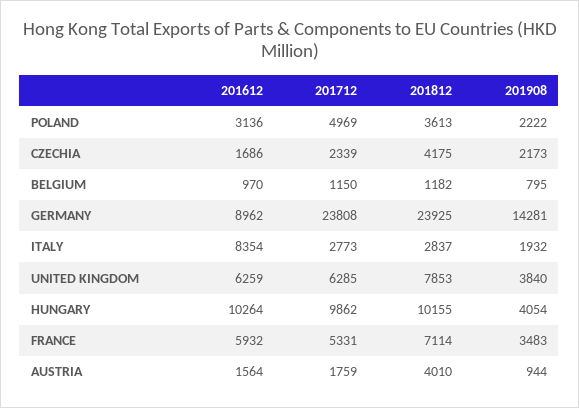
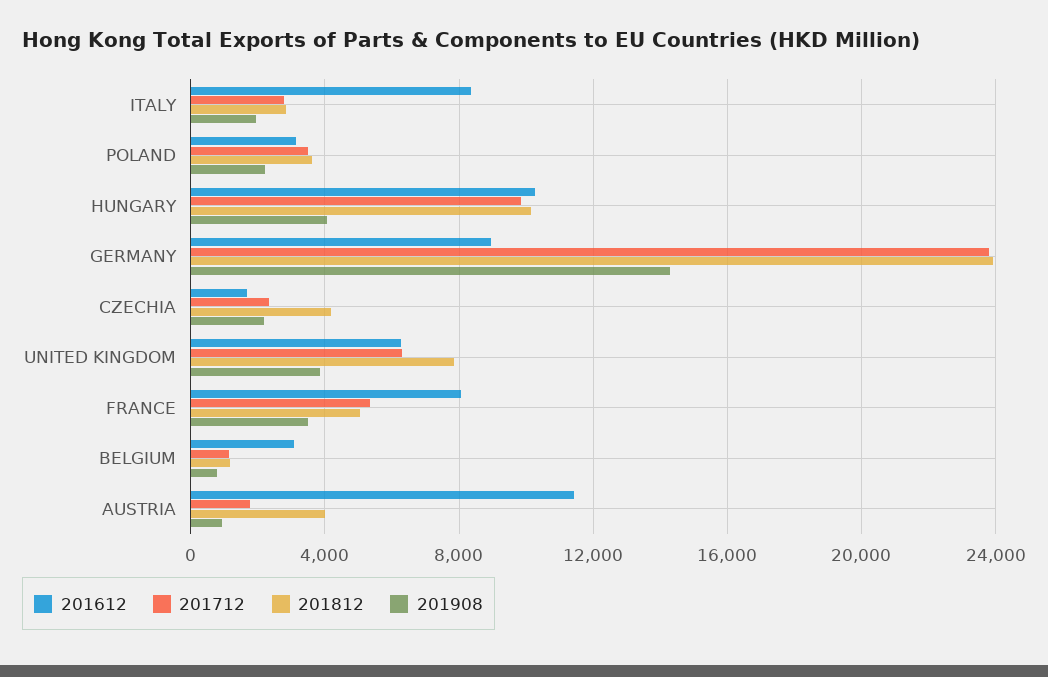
  {
    "201612": {
      "POLAND": 3136,
      "CZECHIA": 1686,
-     "BELGIUM": 970,
+     "BELGIUM": 3000,
      "GERMANY": 8962,
      "ITALY": 8354,
      "UNITED KINGDOM": 6259,
      "HUNGARY": 10264,
-     "FRANCE": 5932,
+     "FRANCE": 8000,
-     "AUSTRIA": 1564
+     "AUSTRIA": 11500
    },
    "201712": {
-     "POLAND": 4969,
+     "POLAND": 3500,
      "CZECHIA": 2339,
      "BELGIUM": 1150,
      "GERMANY": 23808,
      "ITALY": 2773,
      "UNITED KINGDOM": 6285,
      "HUNGARY": 9862,
      "FRANCE": 5331,
      "AUSTRIA": 1759
    },
    "201812": {
      "POLAND": 3613,
      "CZECHIA": 4175,
      "BELGIUM": 1182,
      "GERMANY": 23925,
      "ITALY": 2837,
      "UNITED KINGDOM": 7853,
      "HUNGARY": 10155,
-     "FRANCE": 7114,
+     "FRANCE": 5000,
      "AUSTRIA": 4010
    },
    "201908": {
      "POLAND": 2222,
      "CZECHIA": 2173,
      "BELGIUM": 795,
      "GERMANY": 14281,
      "ITALY": 1932,
      "UNITED KINGDOM": 3840,
      "HUNGARY": 4054,
      "FRANCE": 3483,
      "AUSTRIA": 944
    }
  }

